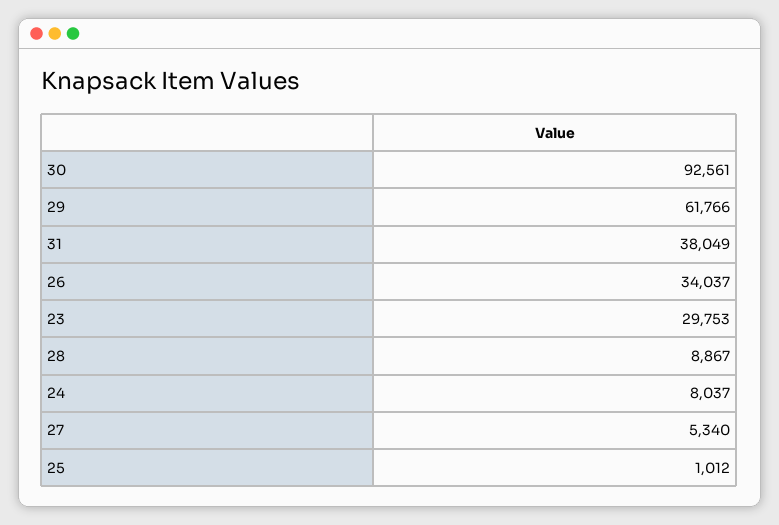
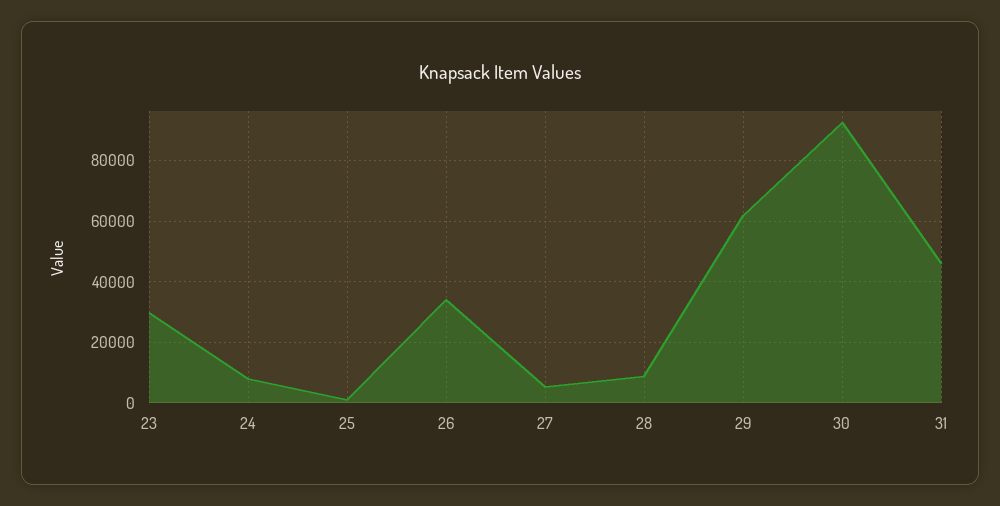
  {
    "30": 92561,
    "29": 61766,
-   "31": 38049,
+   "31": 46000,
    "26": 34037,
    "23": 29753,
    "28": 8867,
    "24": 8037,
    "27": 5340,
    "25": 1012
  }

